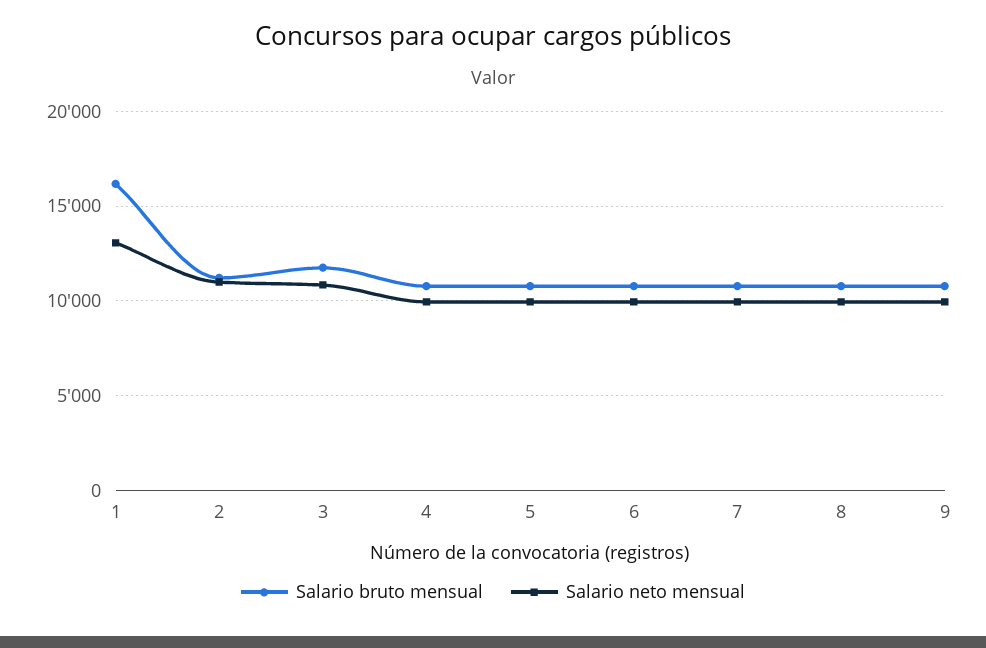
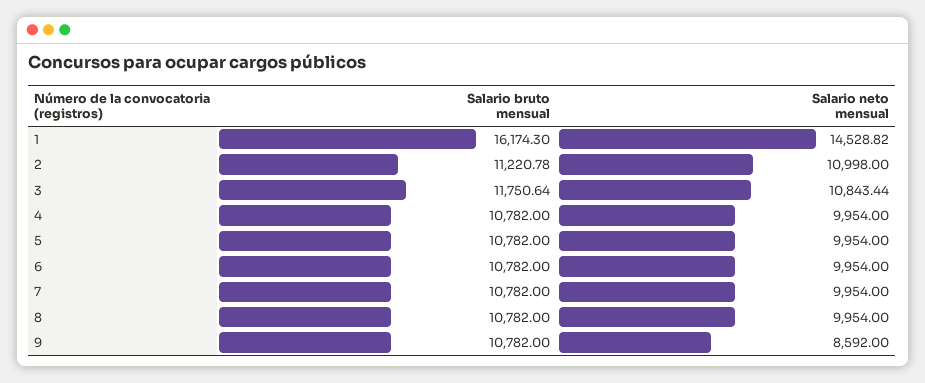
  {
    "Salario bruto mensual": {
      "1": 16174.3,
      "2": 11220.78,
      "3": 11750.64,
      "4": 10782,
      "5": 10782,
      "6": 10782,
      "7": 10782,
      "8": 10782,
      "9": 10782
    },
    "Salario neto mensual": {
-     "1": 13000,
+     "1": 14528.82,
      "2": 10998,
      "3": 10843.44,
      "4": 9954,
      "5": 9954,
      "6": 9954,
      "7": 9954,
      "8": 9954,
-     "9": 10000
+     "9": 8592
    }
  }

